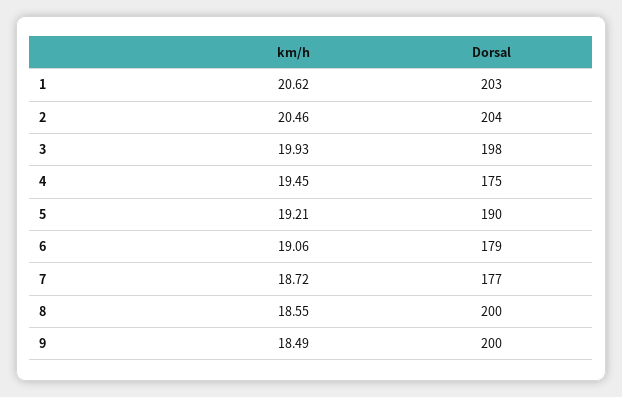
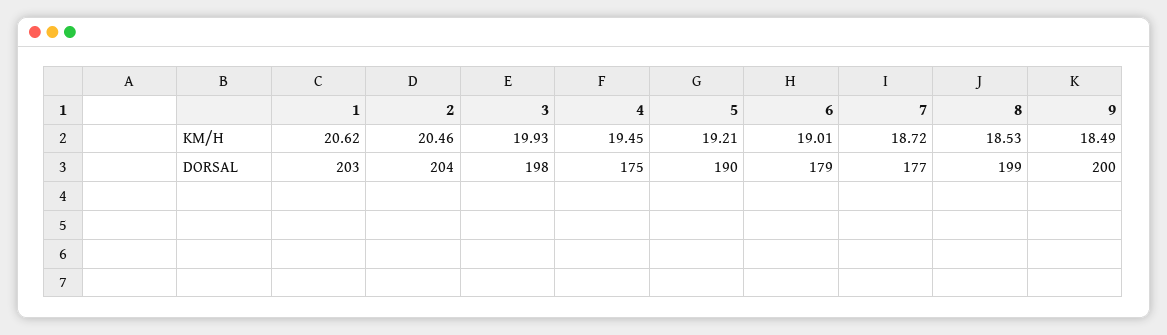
  {
    "km/h": {
      "1": 20.62,
      "2": 20.46,
      "3": 19.93,
      "4": 19.45,
      "5": 19.21,
-     "6": 19.06,
+     "6": 19.01,
      "7": 18.72,
-     "8": 18.55,
+     "8": 18.53,
      "9": 18.49
    },
    "Dorsal": {
      "1": 203,
      "2": 204,
      "3": 198,
      "4": 175,
      "5": 190,
      "6": 179,
      "7": 177,
-     "8": 200,
+     "8": 199,
      "9": 200
    }
  }

